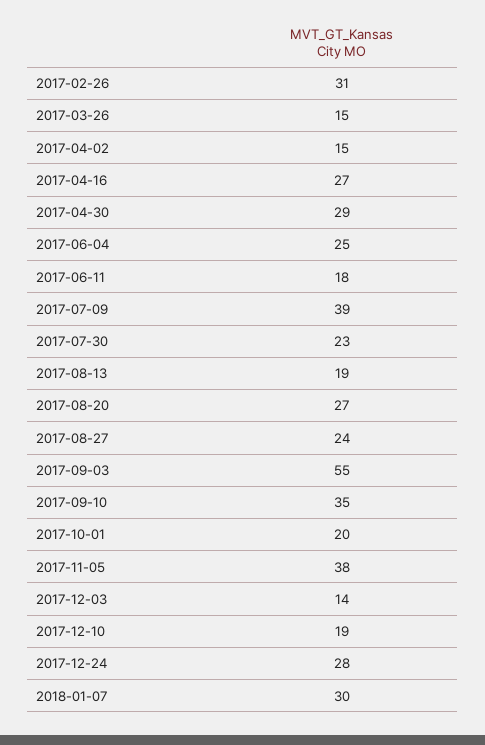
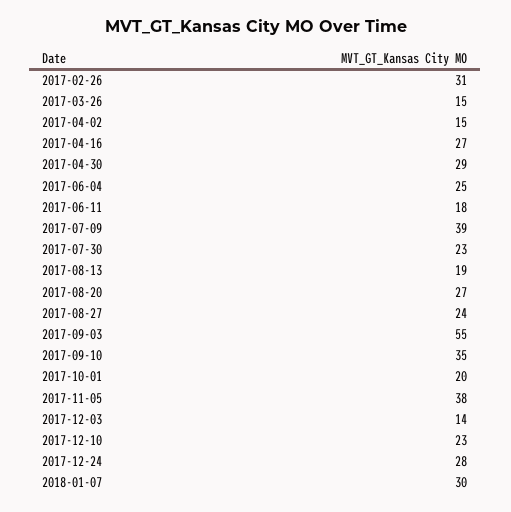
  {
    "2017-02-26": 31,
    "2017-03-26": 15,
    "2017-04-02": 15,
    "2017-04-16": 27,
    "2017-04-30": 29,
    "2017-06-04": 25,
    "2017-06-11": 18,
    "2017-07-09": 39,
    "2017-07-30": 23,
    "2017-08-13": 19,
    "2017-08-20": 27,
    "2017-08-27": 24,
    "2017-09-03": 55,
    "2017-09-10": 35,
    "2017-10-01": 20,
    "2017-11-05": 38,
    "2017-12-03": 14,
-   "2017-12-10": 19,
+   "2017-12-10": 23,
    "2017-12-24": 28,
    "2018-01-07": 30
  }

